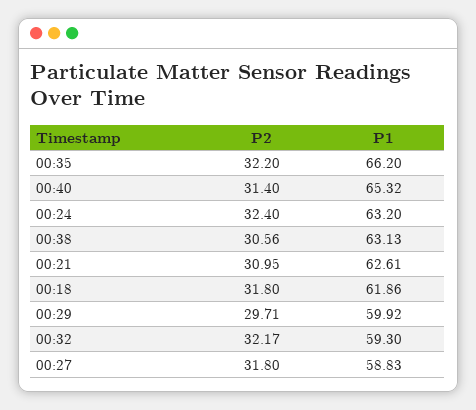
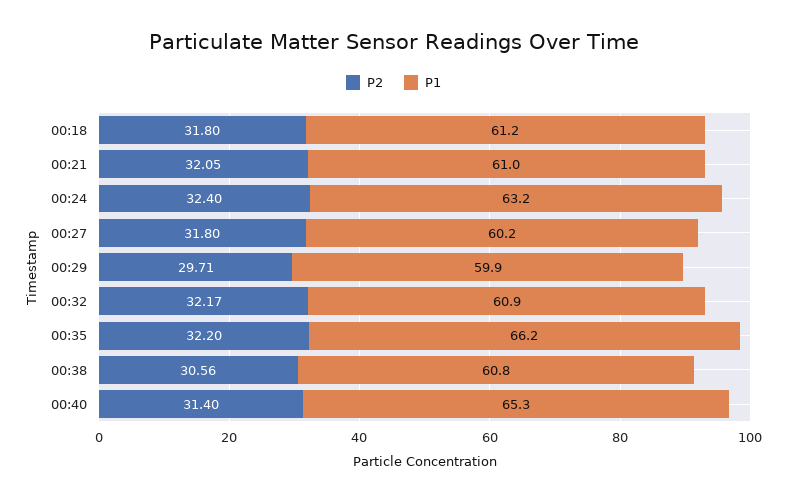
  {
    "P2": {
      "00:35": 32.2,
      "00:40": 31.4,
      "00:24": 32.4,
      "00:38": 30.56,
-     "00:21": 30.95,
+     "00:21": 32.05,
      "00:18": 31.8,
      "00:29": 29.71,
      "00:32": 32.17,
      "00:27": 31.8
    },
    "P1": {
      "00:35": 66.2,
      "00:40": 65.32,
      "00:24": 63.2,
-     "00:38": 63.13,
+     "00:38": 60.8,
-     "00:21": 62.61,
+     "00:21": 61,
-     "00:18": 61.86,
+     "00:18": 61.2,
      "00:29": 59.92,
-     "00:32": 59.3,
+     "00:32": 60.9,
-     "00:27": 58.83
+     "00:27": 60.2
    }
  }

